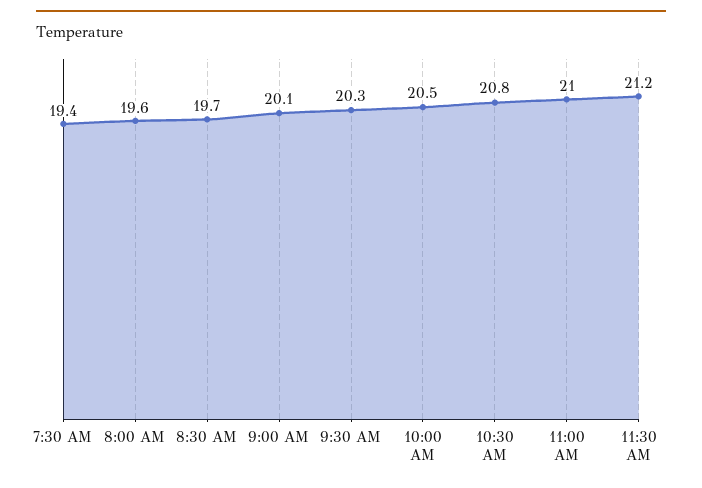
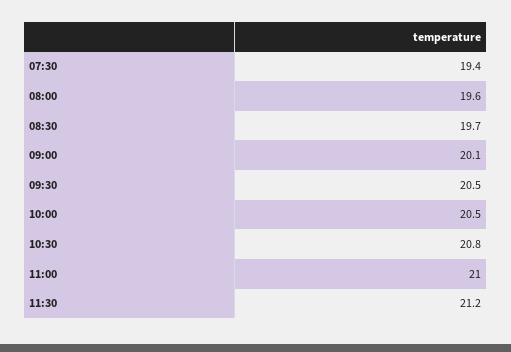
  {
    "7:30 AM": 19.4,
    "8:00 AM": 19.6,
    "8:30 AM": 19.7,
    "9:00 AM": 20.1,
-   "9:30 AM": 20.3,
+   "9:30 AM": 20.5,
    "10:00 AM": 20.5,
    "10:30 AM": 20.8,
    "11:00 AM": 21,
    "11:30 AM": 21.2
  }

